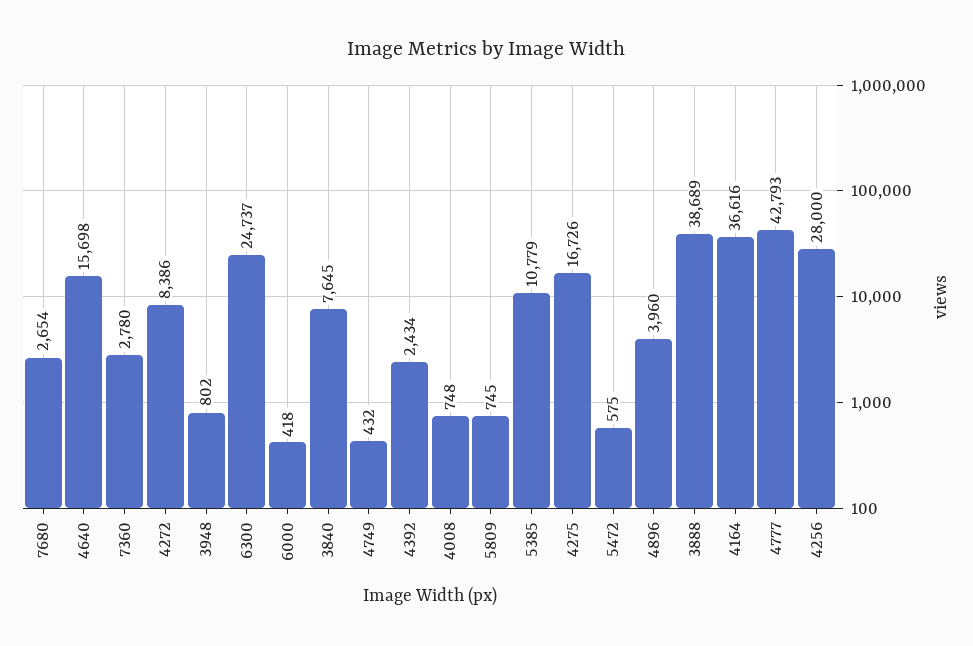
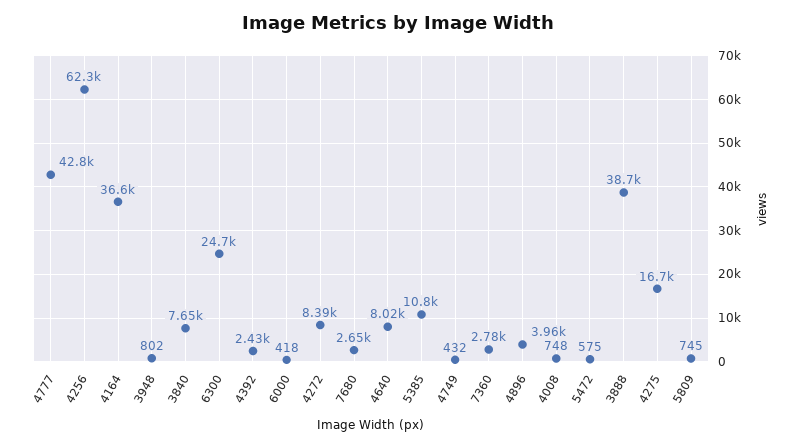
  {
    "7680": 2654,
-   "4640": 15698,
+   "4640": 8020,
    "7360": 2780,
    "4272": 8386,
    "3948": 802,
    "6300": 24737,
    "6000": 418,
    "3840": 7645,
    "4749": 432,
    "4392": 2434,
    "4008": 748,
    "5809": 745,
    "5385": 10779,
    "4275": 16726,
    "5472": 575,
    "4896": 3960,
    "3888": 38689,
    "4164": 36616,
    "4777": 42793,
-   "4256": 28000
+   "4256": 62300
  }

